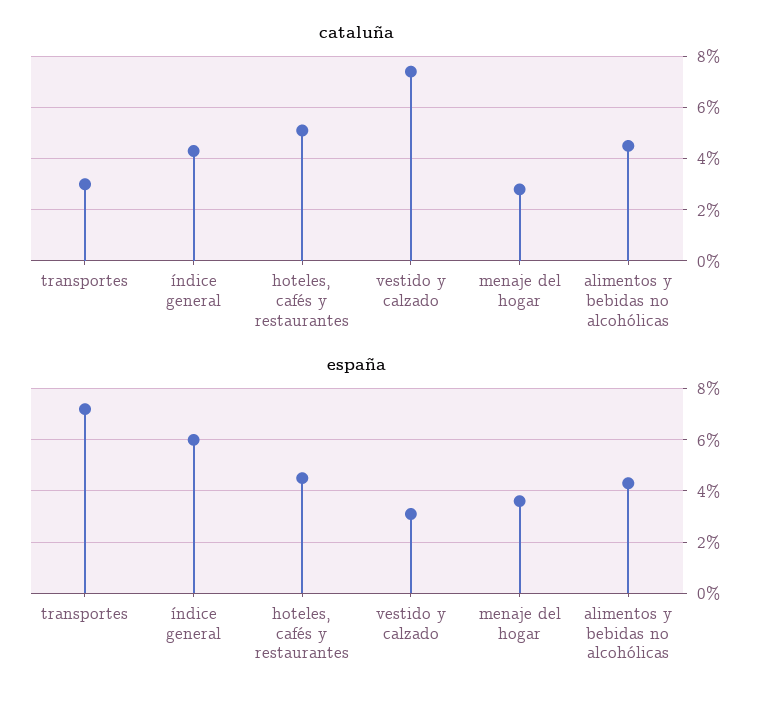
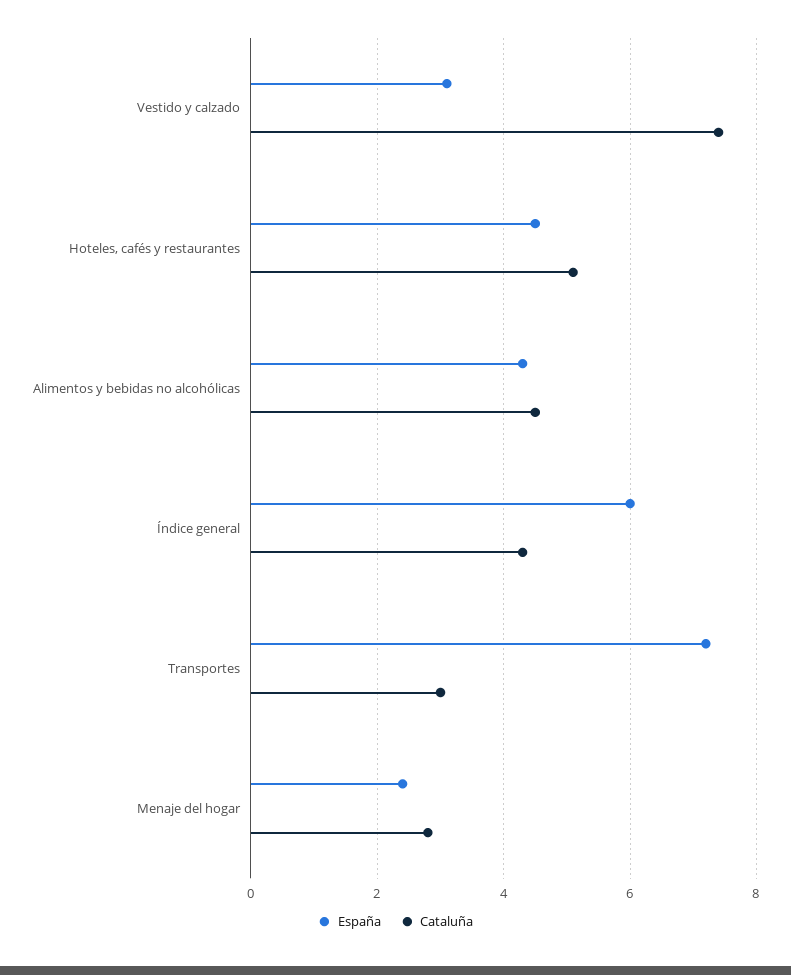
  {
    "cataluña": {
      "transportes": 3,
      "índice general": 4.5,
      "hoteles, cafés y restaurantes": 5,
      "vestido y calzado": 7.5,
      "menaje del hogar": 3,
      "alimentos y bebidas no alcohólicas": 4.5
    },
    "españa": {
      "transportes": 7,
      "índice general": 6,
      "hoteles, cafés y restaurantes": 4.5,
      "vestido y calzado": 3,
-     "menaje del hogar": 3.5,
+     "menaje del hogar": 2.5,
      "alimentos y bebidas no alcohólicas": 4.5
    }
  }

